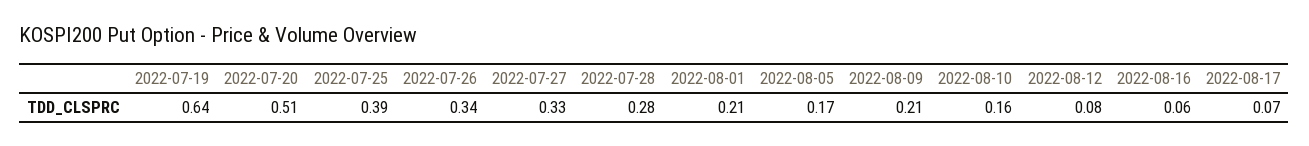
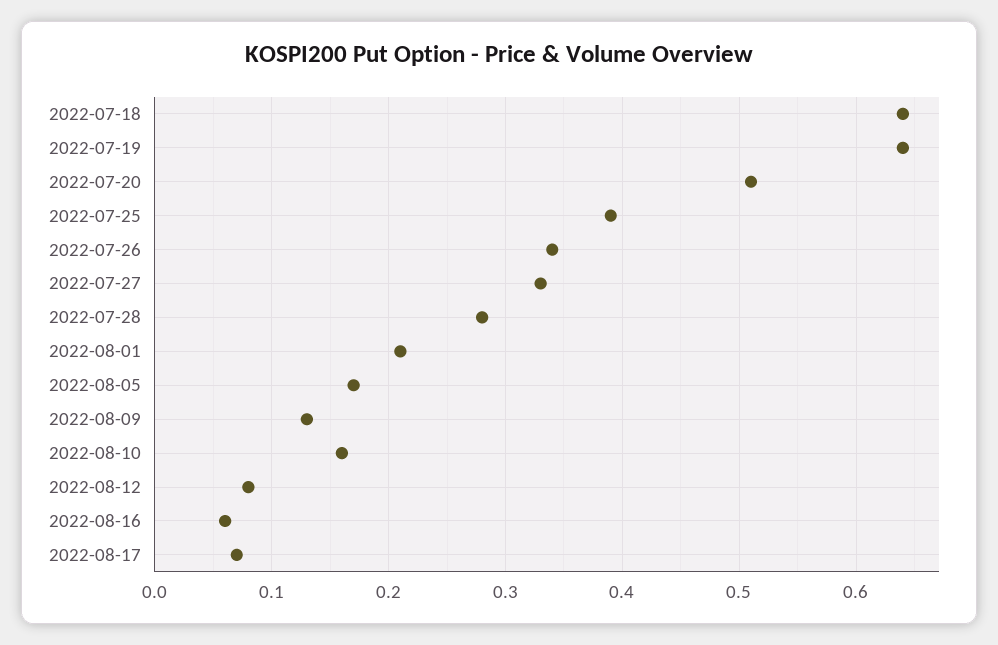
  {
    "2022-07-19": 0.64,
    "2022-07-20": 0.51,
    "2022-07-25": 0.39,
    "2022-07-26": 0.34,
    "2022-07-27": 0.33,
    "2022-07-28": 0.28,
    "2022-08-01": 0.21,
    "2022-08-05": 0.17,
-   "2022-08-09": 0.21,
+   "2022-08-09": 0.13,
    "2022-08-10": 0.16,
    "2022-08-12": 0.08,
    "2022-08-16": 0.06,
-   "2022-08-17": 0.07
+   "2022-08-17": 0.07,
+   "2022-07-18": 0.64
  }

